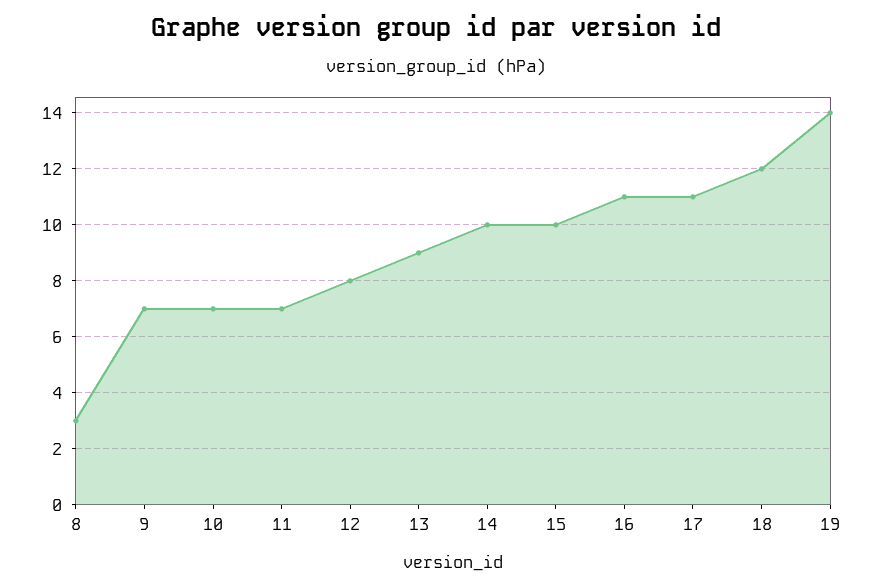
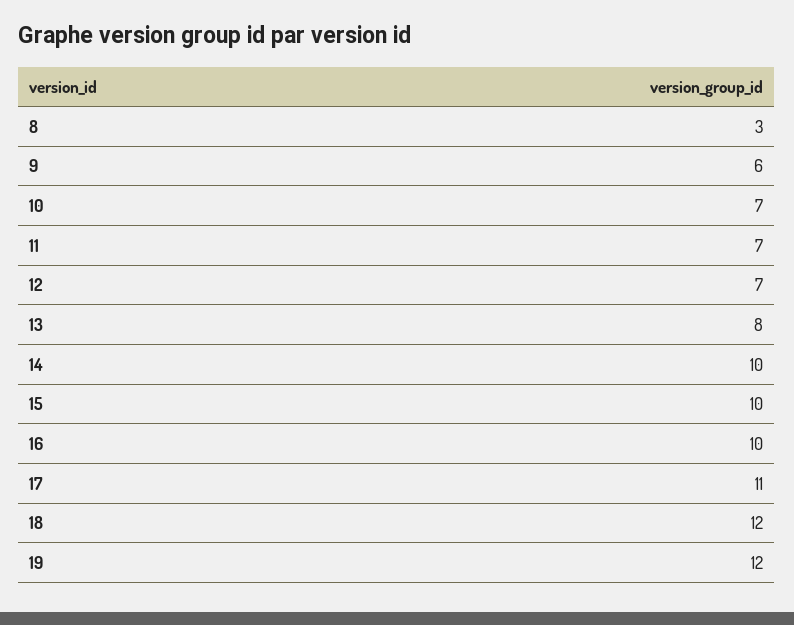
  {
    "8": 3,
-   "9": 7,
+   "9": 6,
    "10": 7,
    "11": 7,
-   "12": 8,
+   "12": 7,
-   "13": 9,
+   "13": 8,
    "14": 10,
    "15": 10,
-   "16": 11,
+   "16": 10,
    "17": 11,
    "18": 12,
-   "19": 14
+   "19": 12
  }

